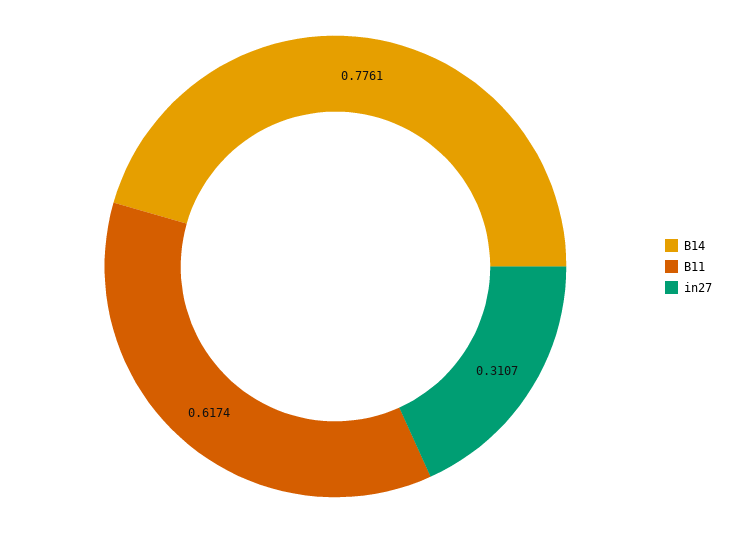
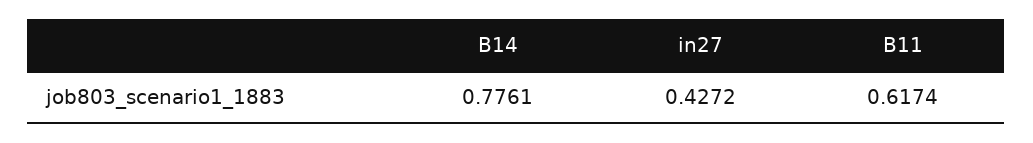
  {
    "B14": 0.7761,
    "B11": 0.6174,
-   "in27": 0.3107
+   "in27": 0.4272
  }

